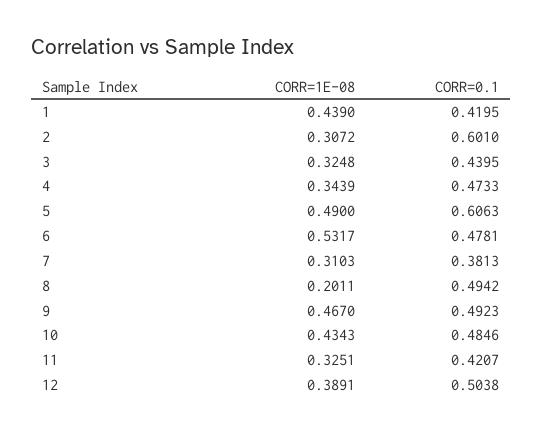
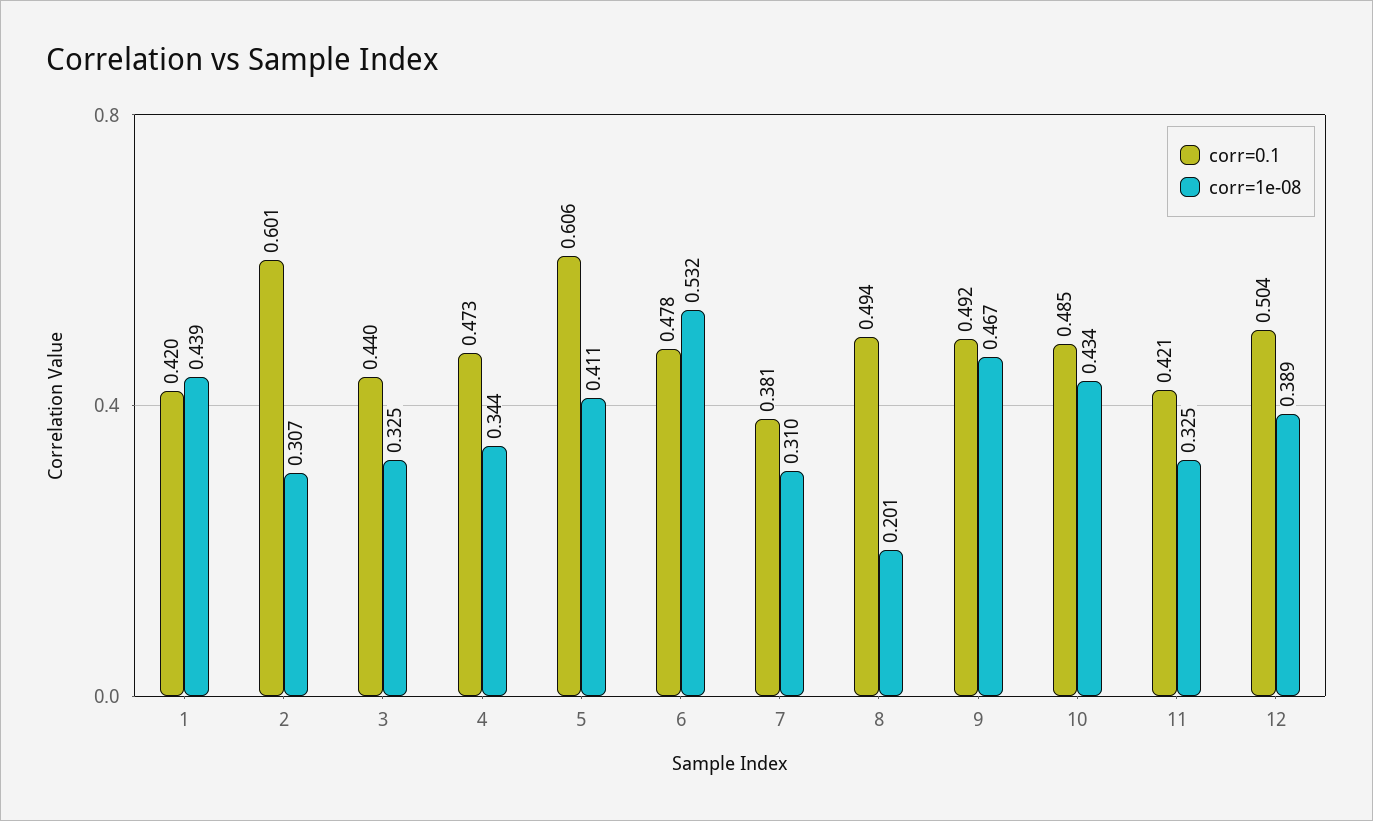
  {
    "CORR=1E-08": {
      "1": 0.439,
      "2": 0.3072,
      "3": 0.3248,
      "4": 0.3439,
-     "5": 0.49,
+     "5": 0.411,
      "6": 0.5317,
      "7": 0.3103,
      "8": 0.2011,
      "9": 0.467,
      "10": 0.4343,
      "11": 0.3251,
      "12": 0.3891
    },
    "CORR=0.1": {
      "1": 0.4195,
      "2": 0.601,
      "3": 0.4395,
      "4": 0.4733,
      "5": 0.6063,
      "6": 0.4781,
      "7": 0.3813,
      "8": 0.4942,
      "9": 0.4923,
      "10": 0.4846,
      "11": 0.4207,
      "12": 0.5038
    }
  }

